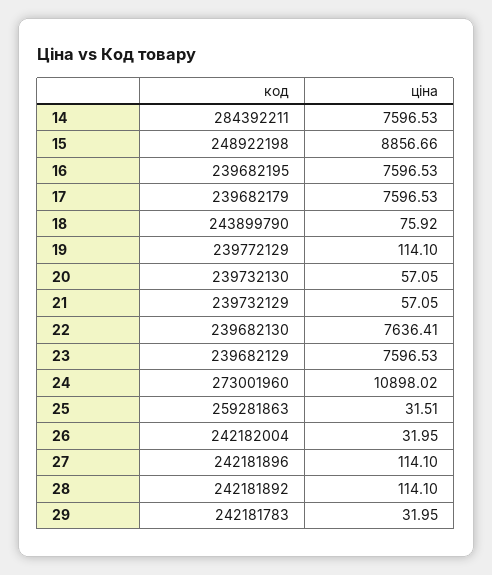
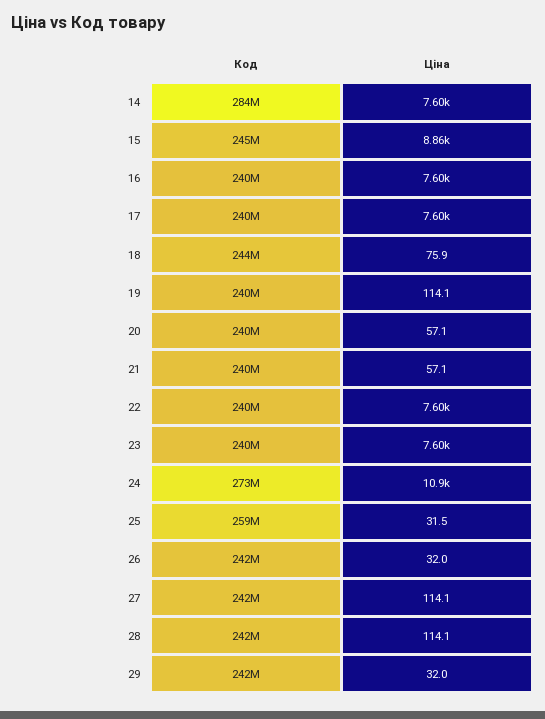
  {
    "код": {
      "14": 284392211,
-     "15": 248922198,
+     "15": 245000000,
      "16": 239682195,
      "17": 239682179,
      "18": 243899790,
      "19": 239772129,
      "20": 239732130,
      "21": 239732129,
      "22": 239682130,
      "23": 239682129,
      "24": 273001960,
      "25": 259281863,
      "26": 242182004,
      "27": 242181896,
      "28": 242181892,
      "29": 242181783
    },
    "ціна": {
      "14": 7596.53,
      "15": 8856.66,
      "16": 7596.53,
      "17": 7596.53,
      "18": 75.92,
      "19": 114.1,
      "20": 57.05,
      "21": 57.05,
-     "22": 7636.41,
+     "22": 7600,
      "23": 7596.53,
      "24": 10898.02,
      "25": 31.51,
      "26": 31.95,
      "27": 114.1,
      "28": 114.1,
      "29": 31.95
    }
  }

